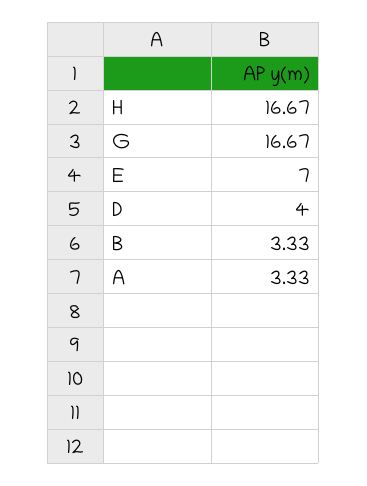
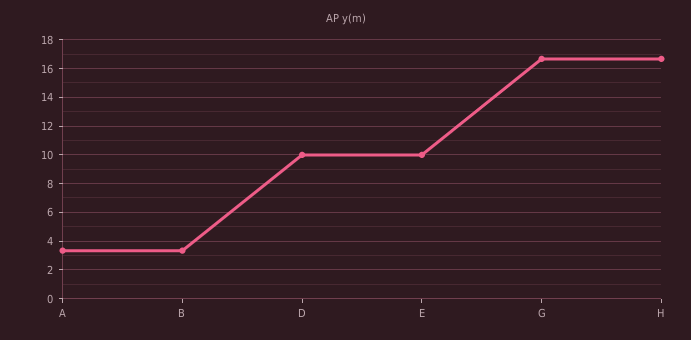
  {
    "H": 16.67,
    "G": 16.67,
-   "E": 7,
+   "E": 10,
-   "D": 4,
+   "D": 10,
    "B": 3.33,
    "A": 3.33
  }

